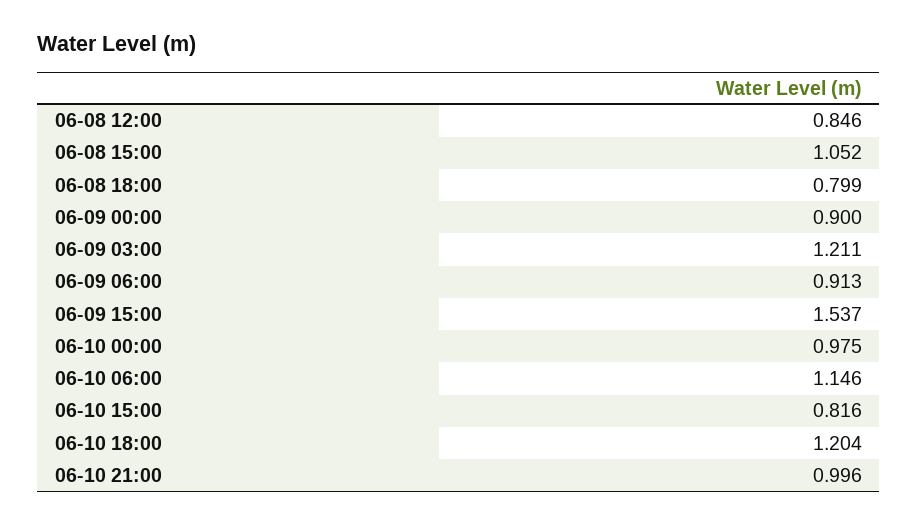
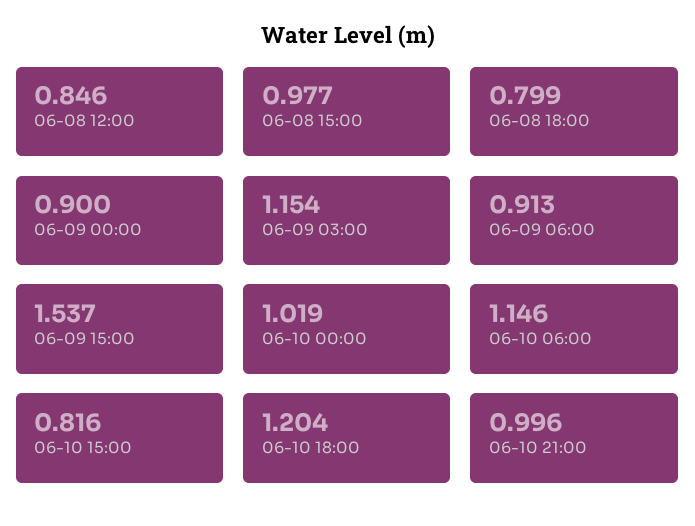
  {
    "06-08 12:00": 0.846,
-   "06-08 15:00": 1.052,
+   "06-08 15:00": 0.977,
    "06-08 18:00": 0.799,
    "06-09 00:00": 0.9,
-   "06-09 03:00": 1.211,
+   "06-09 03:00": 1.154,
    "06-09 06:00": 0.913,
    "06-09 15:00": 1.537,
-   "06-10 00:00": 0.975,
+   "06-10 00:00": 1.019,
    "06-10 06:00": 1.146,
    "06-10 15:00": 0.816,
    "06-10 18:00": 1.204,
    "06-10 21:00": 0.996
  }

